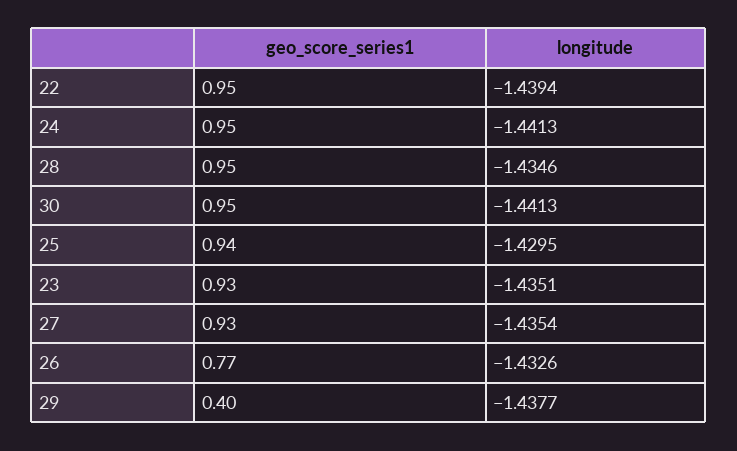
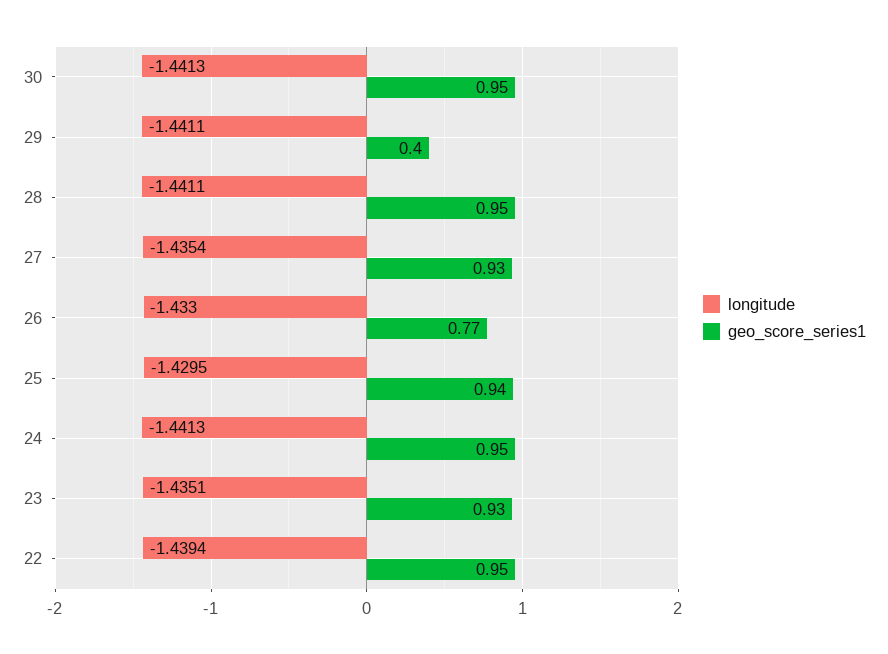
  {
    "geo_score_series1": {
      "22": 0.95,
      "24": 0.95,
      "28": 0.95,
      "30": 0.95,
      "25": 0.94,
      "23": 0.93,
      "27": 0.93,
      "26": 0.77,
      "29": 0.4
    },
    "longitude": {
      "22": -1.4394,
      "24": -1.4413,
-     "28": -1.4346,
+     "28": -1.4411,
      "30": -1.4413,
      "25": -1.4295,
      "23": -1.4351,
      "27": -1.4354,
-     "26": -1.4326,
+     "26": -1.433,
-     "29": -1.4377
+     "29": -1.4411
    }
  }

